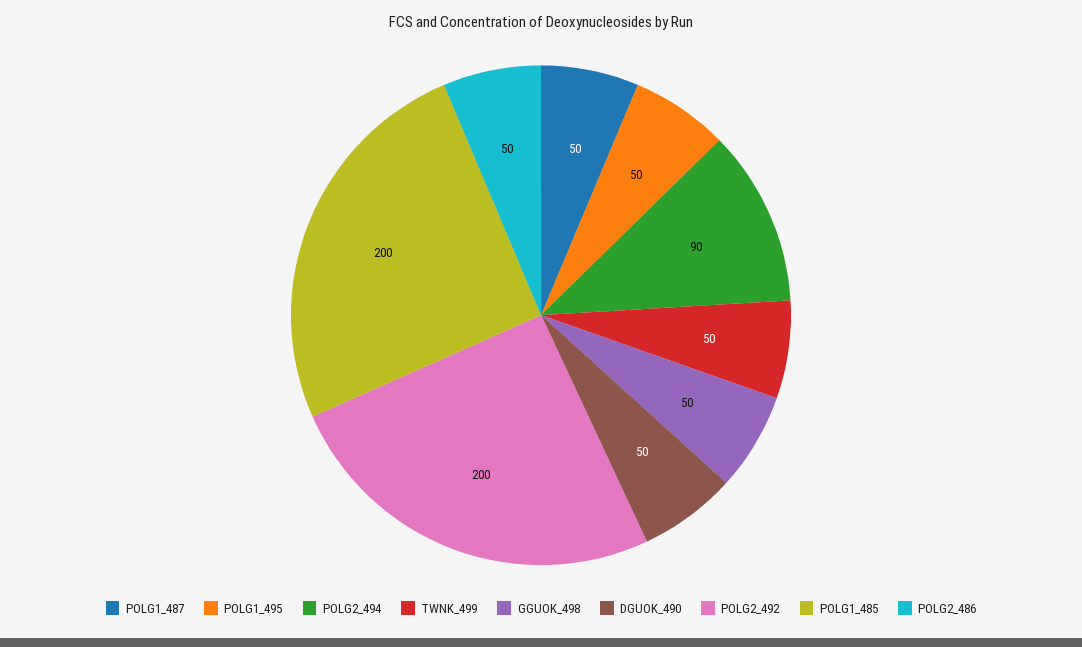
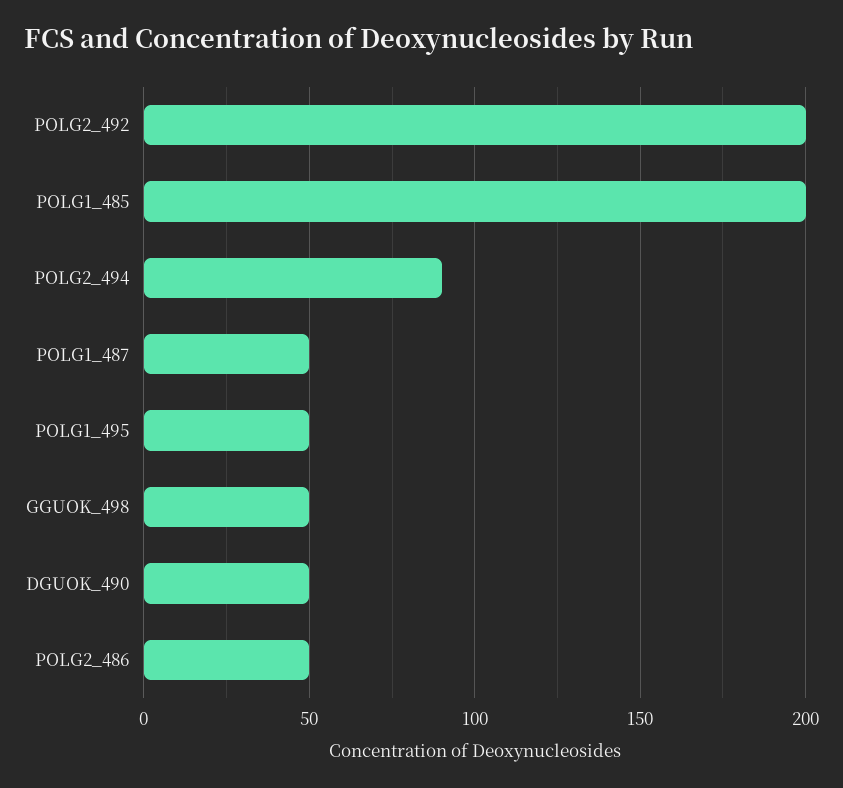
  {
    "POLG1_487": 50,
    "POLG1_495": 50,
    "POLG2_494": 90,
-   "TWNK_499": 50,
    "GGUOK_498": 50,
    "DGUOK_490": 50,
    "POLG2_492": 200,
    "POLG1_485": 200,
    "POLG2_486": 50
  }

